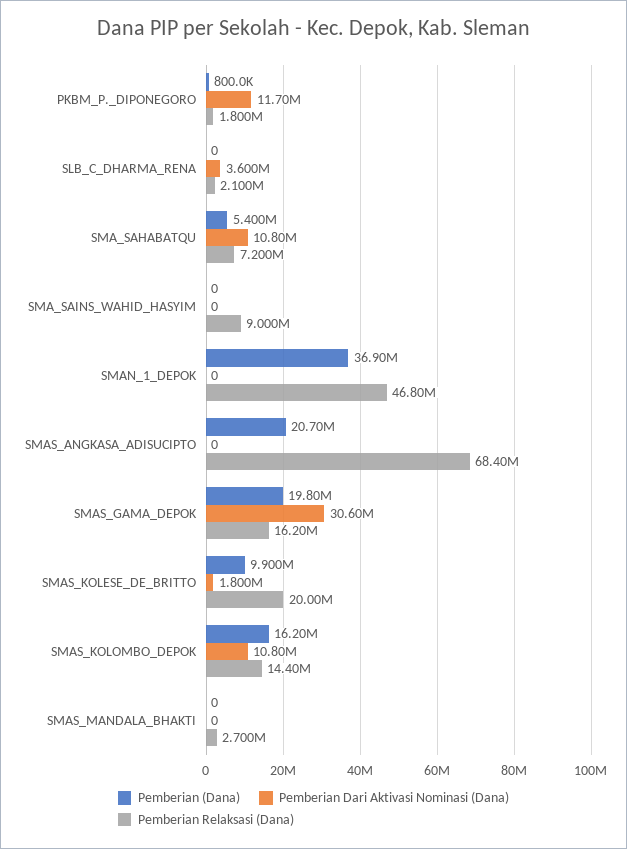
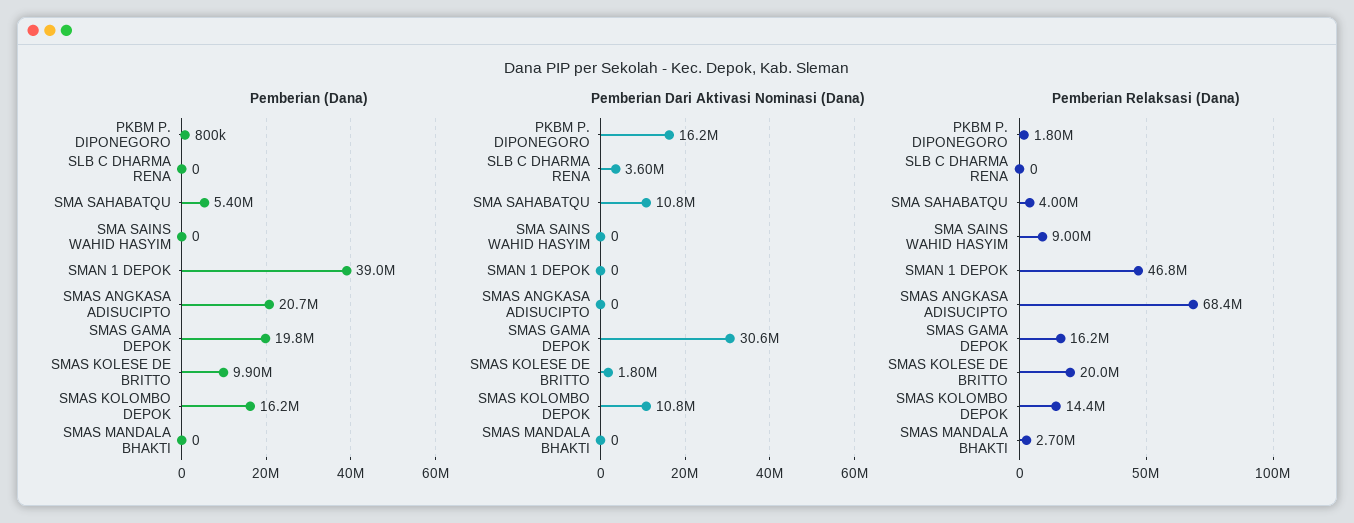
  {
    "Pemberian (Dana)": {
      "PKBM_P._DIPONEGORO": 800000,
      "SLB_C_DHARMA_RENA": 0,
      "SMA_SAHABATQU": 5400000,
      "SMA_SAINS_WAHID_HASYIM": 0,
-     "SMAN_1_DEPOK": 36900000,
+     "SMAN_1_DEPOK": 39000000,
      "SMAS_ANGKASA_ADISUCIPTO": 20700000,
      "SMAS_GAMA_DEPOK": 19800000,
      "SMAS_KOLESE_DE_BRITTO": 9900000,
      "SMAS_KOLOMBO_DEPOK": 16200000,
      "SMAS_MANDALA_BHAKTI": 0
    },
    "Pemberian Dari Aktivasi Nominasi (Dana)": {
-     "PKBM_P._DIPONEGORO": 11700000,
+     "PKBM_P._DIPONEGORO": 16200000,
      "SLB_C_DHARMA_RENA": 3600000,
      "SMA_SAHABATQU": 10800000,
      "SMA_SAINS_WAHID_HASYIM": 0,
      "SMAN_1_DEPOK": 0,
      "SMAS_ANGKASA_ADISUCIPTO": 0,
      "SMAS_GAMA_DEPOK": 30600000,
      "SMAS_KOLESE_DE_BRITTO": 1800000,
      "SMAS_KOLOMBO_DEPOK": 10800000,
      "SMAS_MANDALA_BHAKTI": 0
    },
    "Pemberian Relaksasi (Dana)": {
      "PKBM_P._DIPONEGORO": 1800000,
-     "SLB_C_DHARMA_RENA": 2100000,
+     "SLB_C_DHARMA_RENA": 0,
-     "SMA_SAHABATQU": 7200000,
+     "SMA_SAHABATQU": 4000000,
      "SMA_SAINS_WAHID_HASYIM": 9000000,
      "SMAN_1_DEPOK": 46800000,
      "SMAS_ANGKASA_ADISUCIPTO": 68400000,
      "SMAS_GAMA_DEPOK": 16200000,
      "SMAS_KOLESE_DE_BRITTO": 20000000,
      "SMAS_KOLOMBO_DEPOK": 14400000,
      "SMAS_MANDALA_BHAKTI": 2700000
    }
  }

